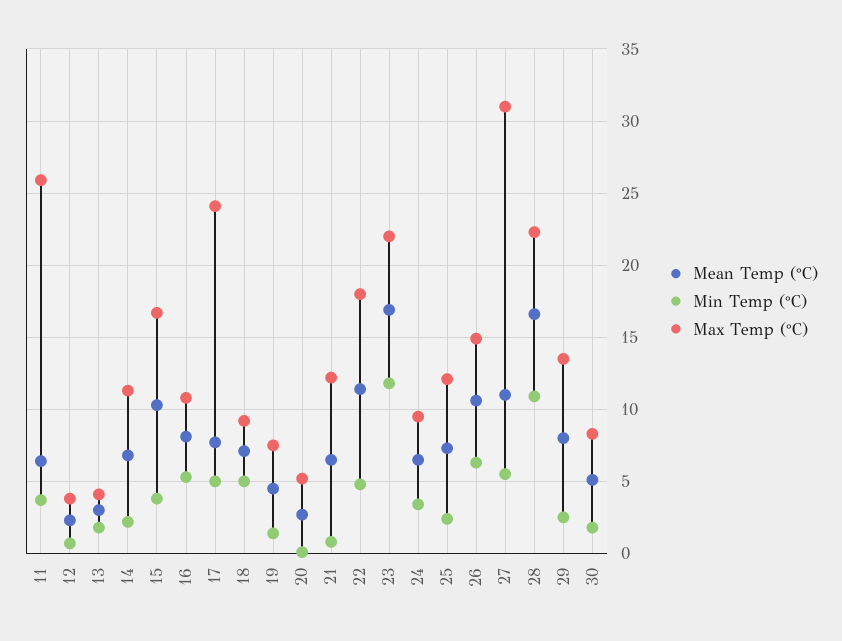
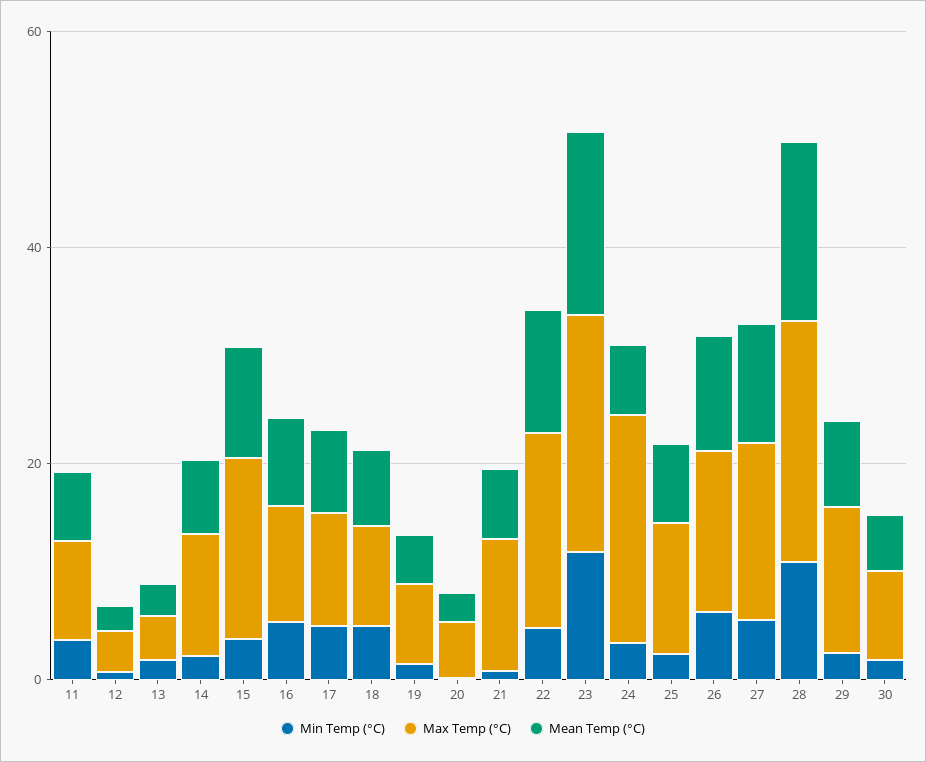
  {
    "Mean Temp (°C)": {
      "11": 6.5,
      "12": 2.5,
      "13": 3,
      "14": 7,
      "15": 10.5,
      "16": 8,
      "17": 7.5,
      "18": 7,
      "19": 4.5,
      "20": 2.5,
      "21": 6.5,
      "22": 11.5,
      "23": 17,
      "24": 6.5,
      "25": 7.5,
      "26": 10.5,
      "27": 11,
      "28": 16.5,
      "29": 8,
      "30": 5
    },
    "Min Temp (°C)": {
      "11": 3.5,
      "12": 0.5,
      "13": 2,
      "14": 2,
      "15": 4,
      "16": 5.5,
      "17": 5,
      "18": 5,
      "19": 1.5,
      "20": 0,
      "21": 1,
      "22": 5,
      "23": 12,
      "24": 3.5,
      "25": 2.5,
      "26": 6.5,
      "27": 5.5,
      "28": 11,
      "29": 2.5,
      "30": 2
    },
    "Max Temp (°C)": {
-     "11": 26,
+     "11": 10,
      "12": 4,
      "13": 4,
      "14": 11.5,
      "15": 16.5,
      "16": 11,
-     "17": 24,
+     "17": 10,
      "18": 9,
      "19": 7.5,
      "20": 5,
      "21": 12,
      "22": 18,
      "23": 22,
-     "24": 9.5,
+     "24": 20,
      "25": 12,
      "26": 15,
-     "27": 31,
+     "27": 15,
      "28": 22.5,
      "29": 13.5,
      "30": 8.5
    }
  }

